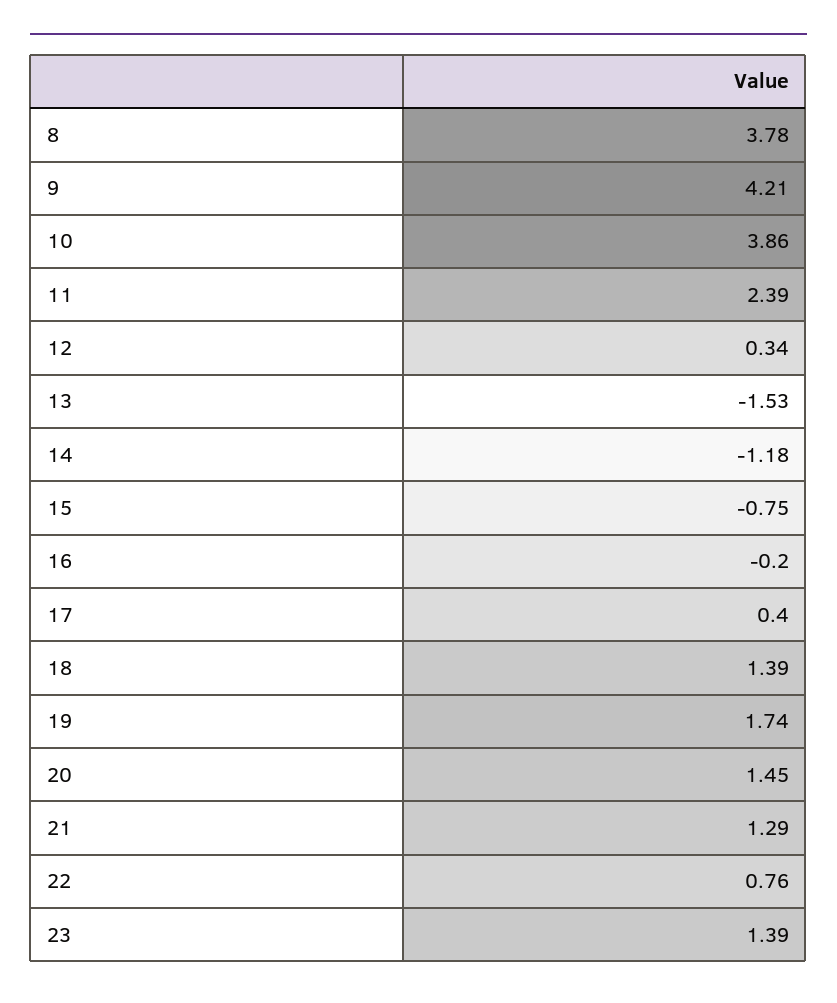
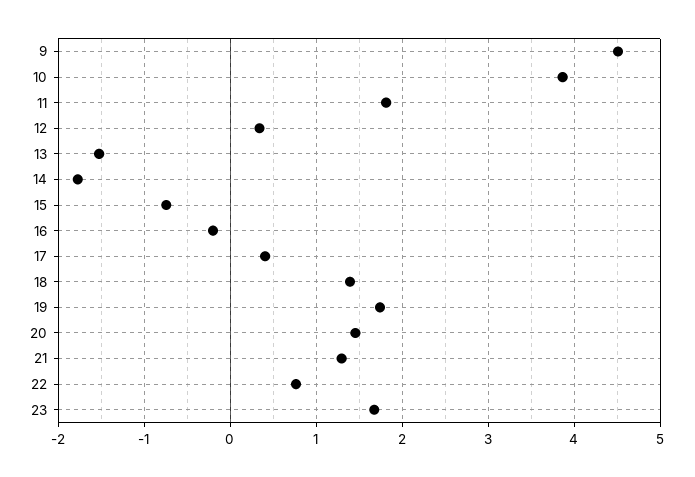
  {
-   "8": 3.78,
-   "9": 4.21,
+   "9": 4.5,
    "10": 3.86,
-   "11": 2.39,
+   "11": 1.8,
    "12": 0.34,
    "13": -1.53,
-   "14": -1.18,
+   "14": -1.8,
    "15": -0.75,
    "16": -0.2,
    "17": 0.4,
    "18": 1.39,
    "19": 1.74,
    "20": 1.45,
    "21": 1.29,
    "22": 0.76,
-   "23": 1.39
+   "23": 1.7
  }

